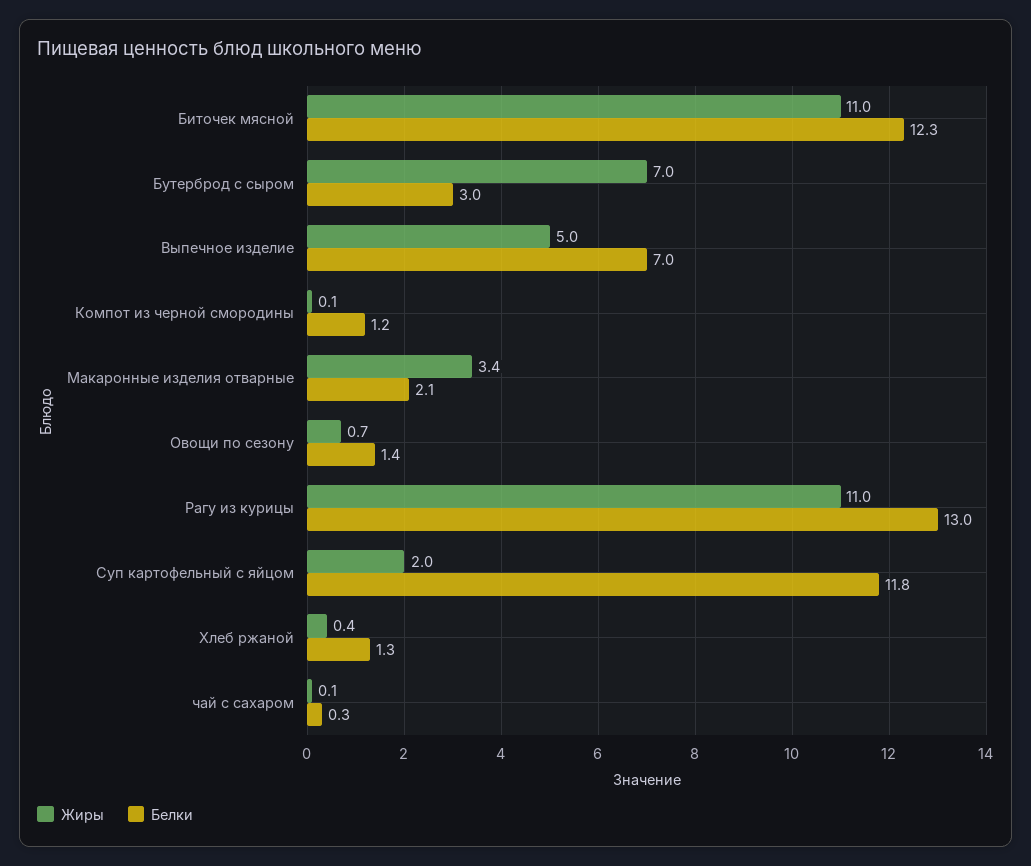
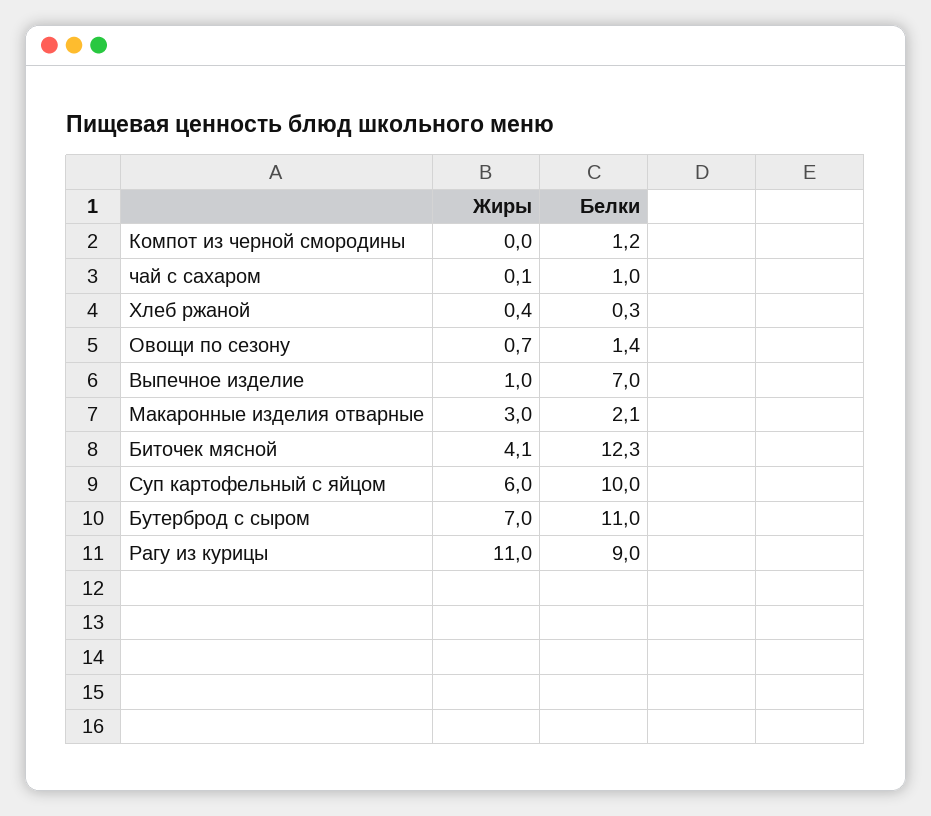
  {
    "Жиры": {
-     "Биточек мясной": 11,
+     "Биточек мясной": 4.1,
      "Бутерброд с сыром": 7,
-     "Выпечное изделие": 5,
+     "Выпечное изделие": 1,
-     "Компот из черной смородины": 0.1,
+     "Компот из черной смородины": 0,
-     "Макаронные изделия отварные": 3.4,
+     "Макаронные изделия отварные": 3,
      "Овощи по сезону": 0.7,
      "Рагу из курицы": 11,
-     "Суп картофельный с яйцом": 2,
+     "Суп картофельный с яйцом": 6,
      "Хлеб ржаной": 0.4,
      "чай с сахаром": 0.1
    },
    "Белки": {
      "Биточек мясной": 12.3,
-     "Бутерброд с сыром": 3,
+     "Бутерброд с сыром": 11,
      "Выпечное изделие": 7,
      "Компот из черной смородины": 1.2,
      "Макаронные изделия отварные": 2.1,
      "Овощи по сезону": 1.4,
-     "Рагу из курицы": 13,
+     "Рагу из курицы": 9,
-     "Суп картофельный с яйцом": 11.8,
+     "Суп картофельный с яйцом": 10,
-     "Хлеб ржаной": 1.3,
+     "Хлеб ржаной": 0.3,
-     "чай с сахаром": 0.3
+     "чай с сахаром": 1
    }
  }

